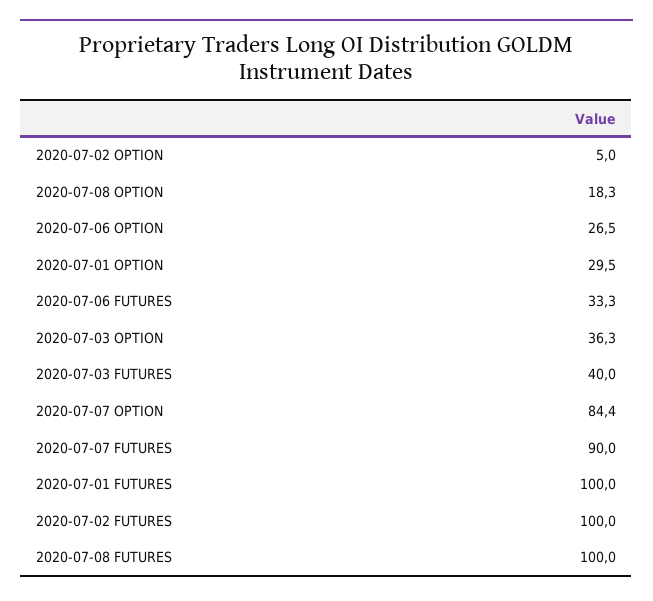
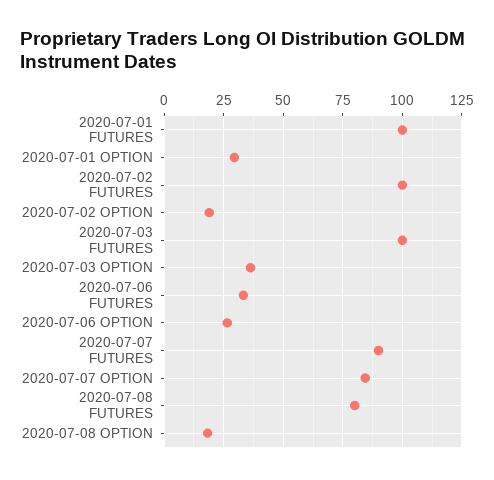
  {
-   "2020-07-02 OPTION": 5,
+   "2020-07-02 OPTION": 20,
    "2020-07-08 OPTION": 18.3,
    "2020-07-06 OPTION": 26.5,
    "2020-07-01 OPTION": 29.5,
    "2020-07-06 FUTURES": 33.3,
    "2020-07-03 OPTION": 36.3,
-   "2020-07-03 FUTURES": 40,
+   "2020-07-03 FUTURES": 100,
    "2020-07-07 OPTION": 84.4,
    "2020-07-07 FUTURES": 90,
    "2020-07-01 FUTURES": 100,
    "2020-07-02 FUTURES": 100,
-   "2020-07-08 FUTURES": 100
+   "2020-07-08 FUTURES": 80
  }

